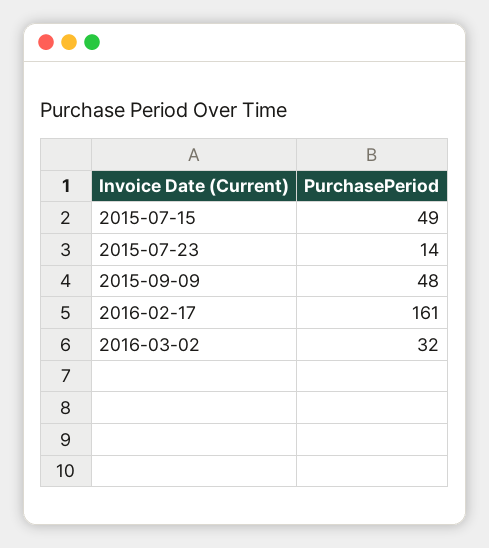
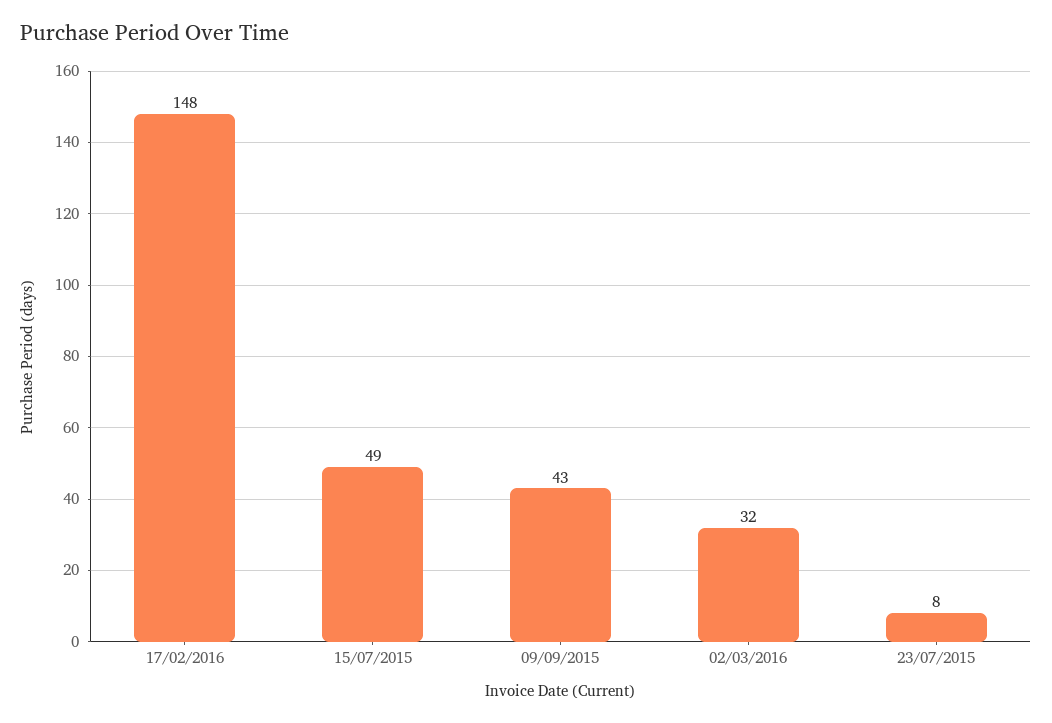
  {
    "2015-07-15": 49,
-   "2015-07-23": 14,
+   "2015-07-23": 8,
-   "2015-09-09": 48,
+   "2015-09-09": 43,
-   "2016-02-17": 161,
+   "2016-02-17": 148,
    "2016-03-02": 32
  }

